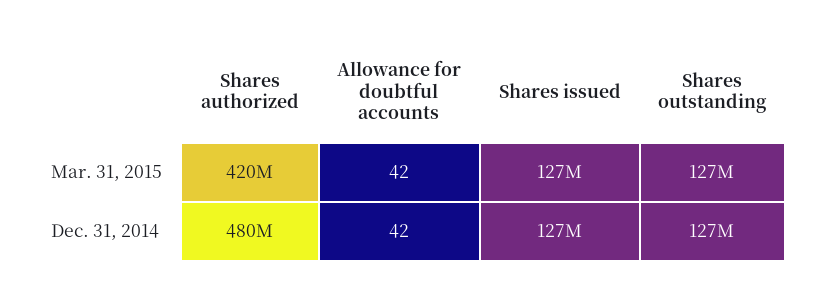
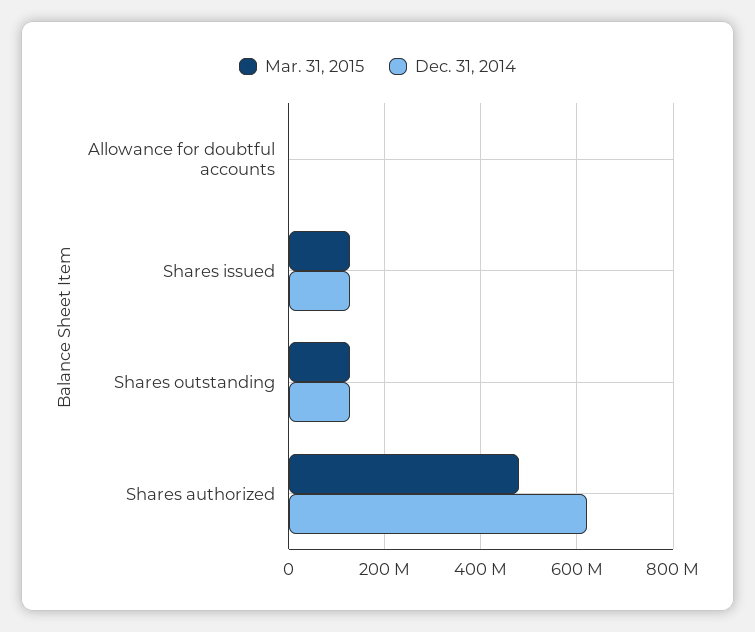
  {
    "Mar. 31, 2015": {
-     "Shares authorized": 420000000,
+     "Shares authorized": 480000000,
      "Allowance for doubtful accounts": 42,
      "Shares issued": 127000000,
      "Shares outstanding": 127000000
    },
    "Dec. 31, 2014": {
-     "Shares authorized": 480000000,
+     "Shares authorized": 620000000,
      "Allowance for doubtful accounts": 42,
      "Shares issued": 127000000,
      "Shares outstanding": 127000000
    }
  }

